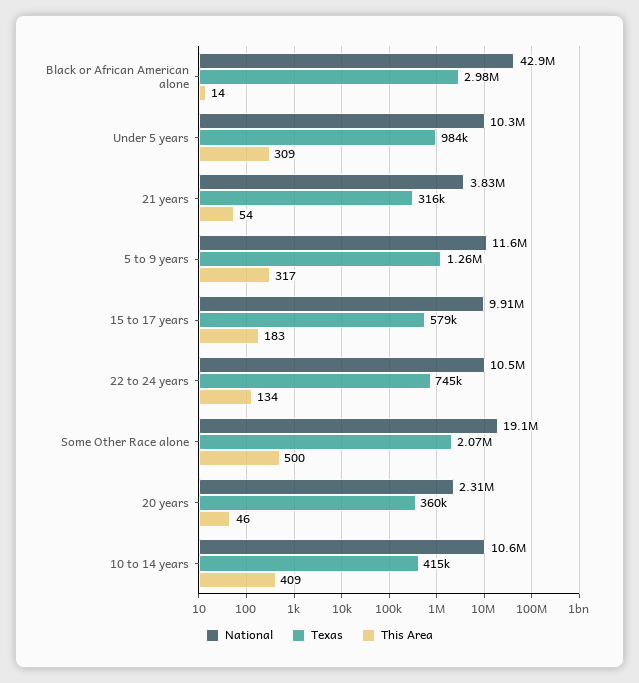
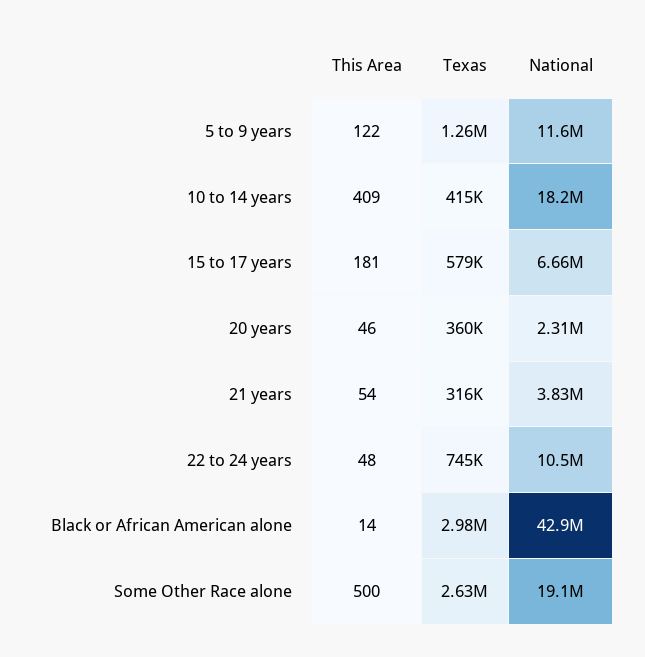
  {
    "National": {
      "Black or African American alone": 42900000,
-     "Under 5 years": 10300000,
      "21 years": 3830000,
      "5 to 9 years": 11600000,
-     "15 to 17 years": 9910000,
+     "15 to 17 years": 6660000,
      "22 to 24 years": 10500000,
      "Some Other Race alone": 19100000,
      "20 years": 2310000,
-     "10 to 14 years": 10600000
+     "10 to 14 years": 18200000
    },
    "Texas": {
      "Black or African American alone": 2980000,
-     "Under 5 years": 984000,
      "21 years": 316000,
      "5 to 9 years": 1260000,
      "15 to 17 years": 579000,
      "22 to 24 years": 745000,
-     "Some Other Race alone": 2070000,
+     "Some Other Race alone": 2630000,
      "20 years": 360000,
      "10 to 14 years": 415000
    },
    "This Area": {
      "Black or African American alone": 14,
-     "Under 5 years": 309,
      "21 years": 54,
-     "5 to 9 years": 317,
+     "5 to 9 years": 122,
-     "15 to 17 years": 183,
+     "15 to 17 years": 181,
-     "22 to 24 years": 134,
+     "22 to 24 years": 48,
      "Some Other Race alone": 500,
      "20 years": 46,
      "10 to 14 years": 409
    }
  }

